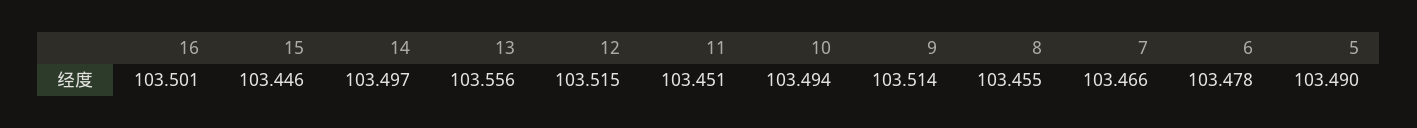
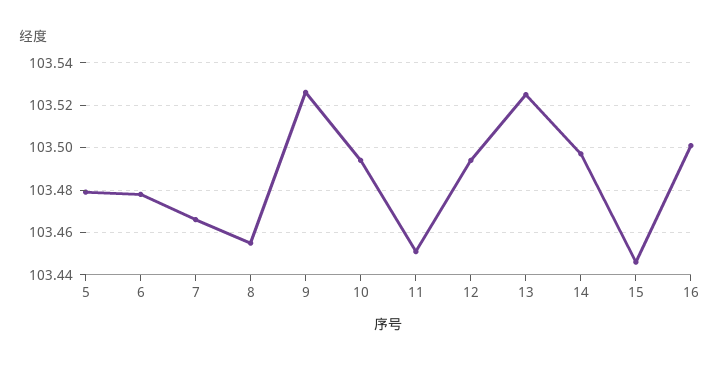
  {
    "16": 103.501,
    "15": 103.446,
    "14": 103.497,
-   "13": 103.556,
+   "13": 103.525,
-   "12": 103.515,
+   "12": 103.495,
    "11": 103.451,
    "10": 103.494,
-   "9": 103.514,
+   "9": 103.525,
    "8": 103.455,
    "7": 103.466,
    "6": 103.478,
-   "5": 103.49
+   "5": 103.48
  }

